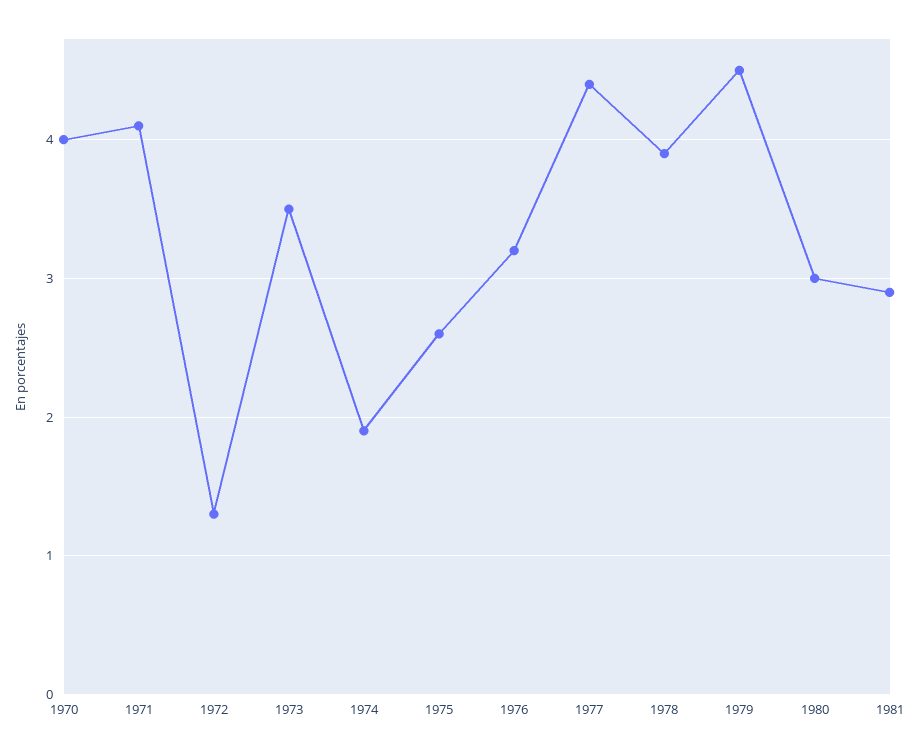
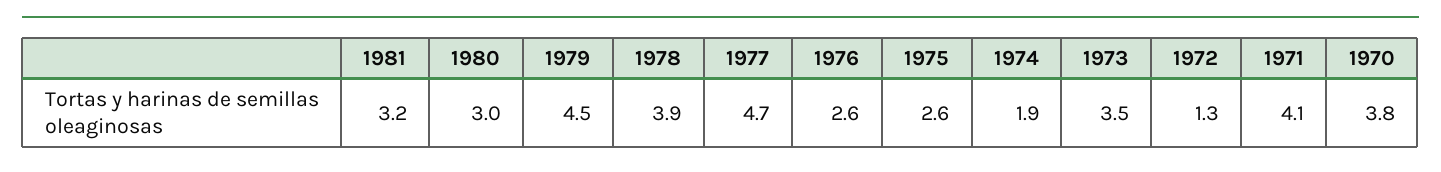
  {
-   "1970": 4,
+   "1970": 3.8,
    "1971": 4.1,
    "1972": 1.3,
    "1973": 3.5,
    "1974": 1.9,
    "1975": 2.6,
-   "1976": 3.2,
+   "1976": 2.6,
-   "1977": 4.4,
+   "1977": 4.7,
    "1978": 3.9,
    "1979": 4.5,
    "1980": 3,
-   "1981": 2.9
+   "1981": 3.2
  }

